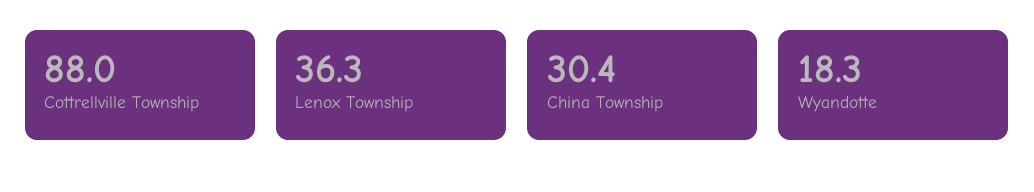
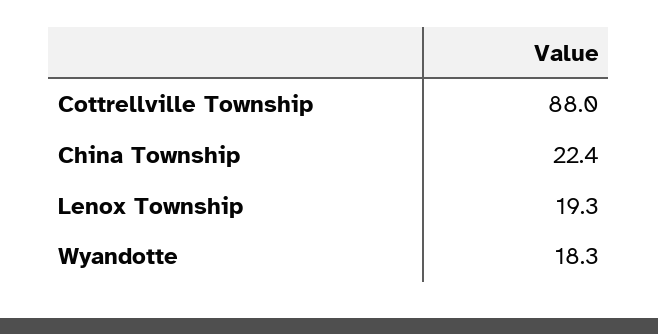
  {
    "Cottrellville Township": 88,
-   "Lenox Township": 36.3,
+   "Lenox Township": 19.3,
-   "China Township": 30.4,
+   "China Township": 22.4,
    "Wyandotte": 18.3
  }

